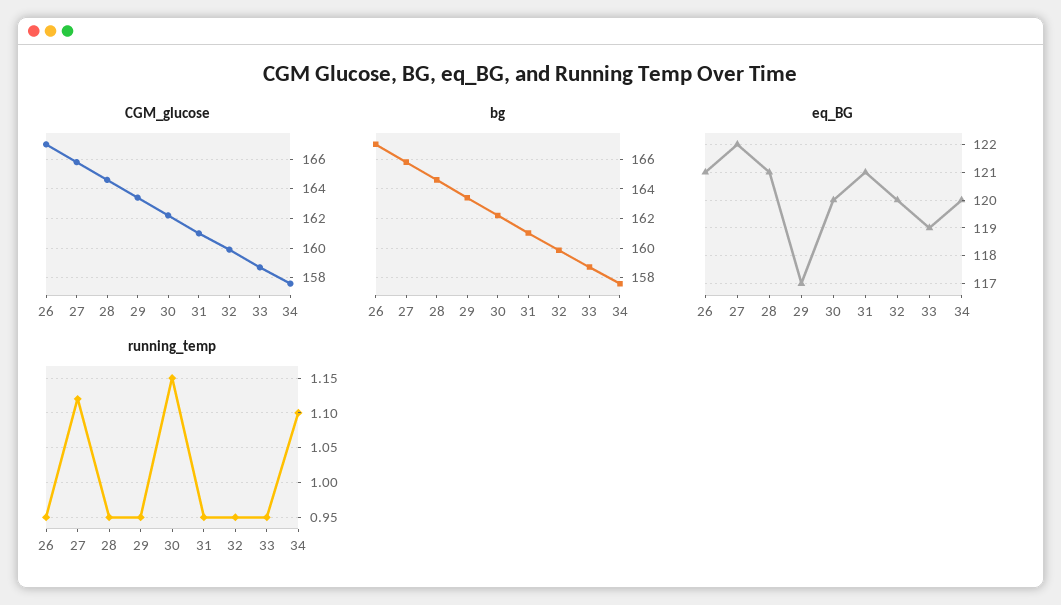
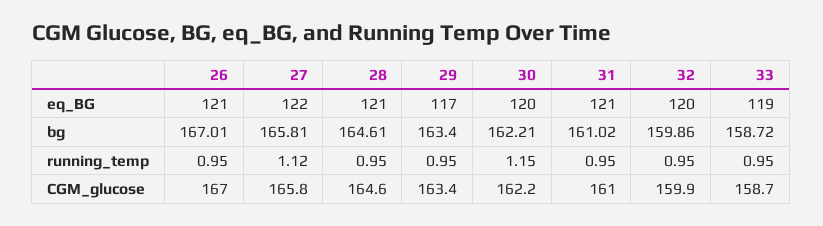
  {
    "CGM_glucose": {
      "26": 167,
      "27": 165.8,
      "28": 164.6,
      "29": 163.4,
      "30": 162.2,
      "31": 161,
      "32": 159.9,
-     "33": 158.7,
+     "33": 158.7
-     "34": 157.5
    },
    "bg": {
      "26": 167.01,
      "27": 165.81,
      "28": 164.61,
      "29": 163.4,
      "30": 162.21,
      "31": 161.02,
      "32": 159.86,
-     "33": 158.72,
+     "33": 158.72
-     "34": 157.5
    },
    "eq_BG": {
      "26": 121,
      "27": 122,
      "28": 121,
      "29": 117,
      "30": 120,
      "31": 121,
      "32": 120,
-     "33": 119,
+     "33": 119
-     "34": 120
    },
    "running_temp": {
      "26": 0.95,
      "27": 1.12,
      "28": 0.95,
      "29": 0.95,
      "30": 1.15,
      "31": 0.95,
      "32": 0.95,
-     "33": 0.95,
+     "33": 0.95
-     "34": 1.1
    }
  }

